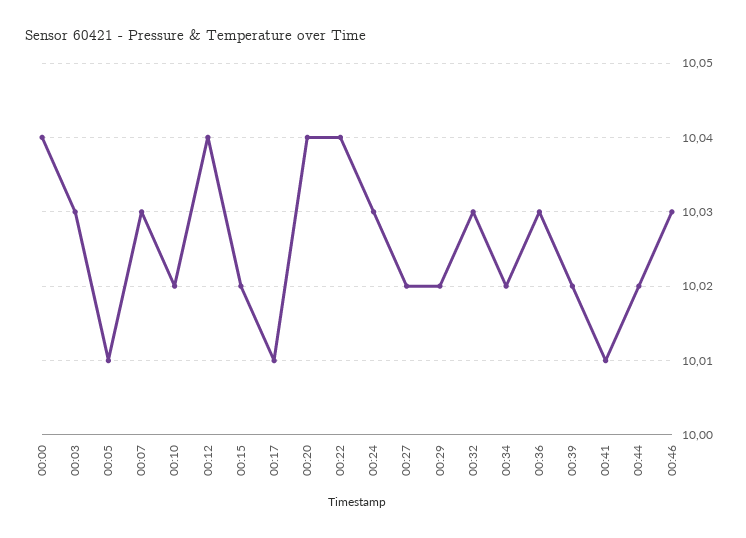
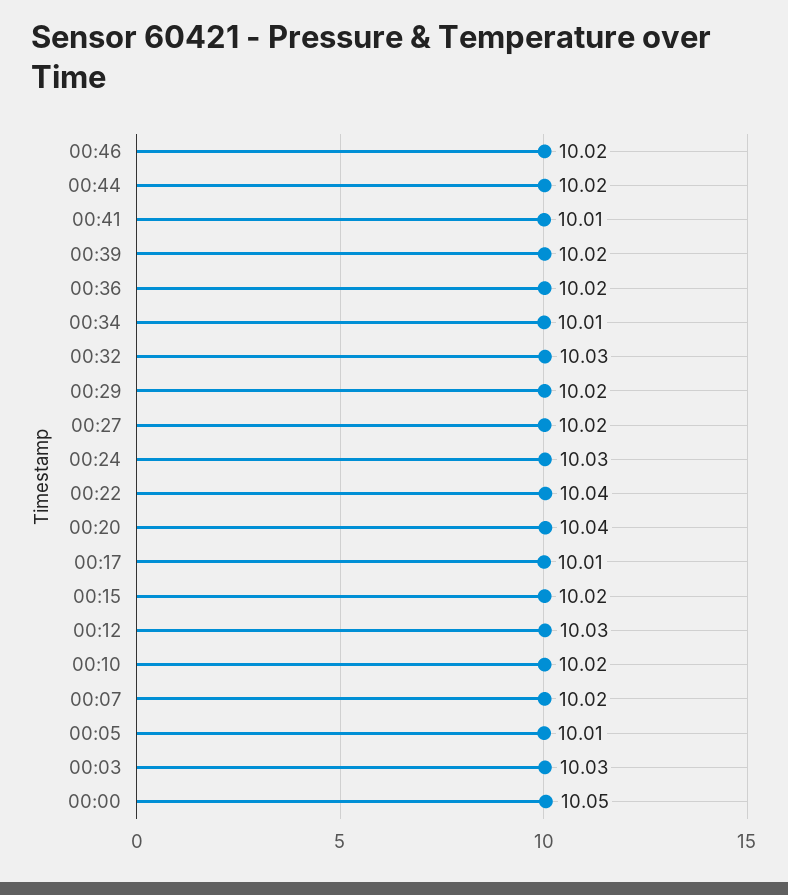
  {
-   "00:00": 10.04,
+   "00:00": 10.05,
    "00:03": 10.03,
    "00:05": 10.01,
-   "00:07": 10.03,
+   "00:07": 10.02,
    "00:10": 10.02,
-   "00:12": 10.04,
+   "00:12": 10.03,
    "00:15": 10.02,
    "00:17": 10.01,
    "00:20": 10.04,
    "00:22": 10.04,
    "00:24": 10.03,
    "00:27": 10.02,
    "00:29": 10.02,
    "00:32": 10.03,
-   "00:34": 10.02,
+   "00:34": 10.01,
-   "00:36": 10.03,
+   "00:36": 10.02,
    "00:39": 10.02,
    "00:41": 10.01,
    "00:44": 10.02,
-   "00:46": 10.03
+   "00:46": 10.02
  }

